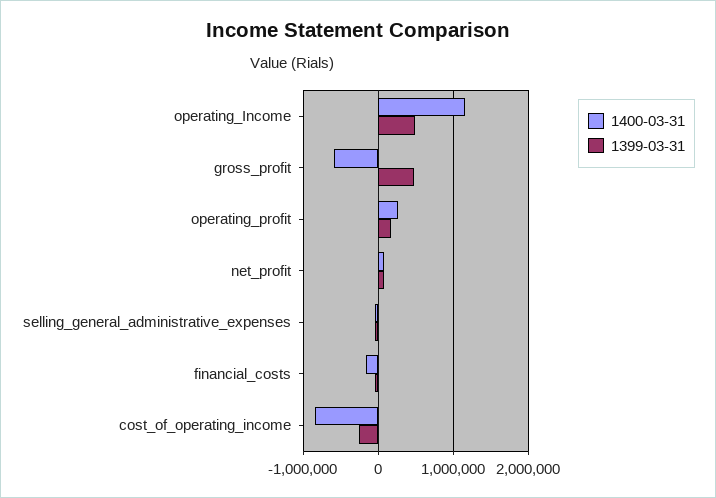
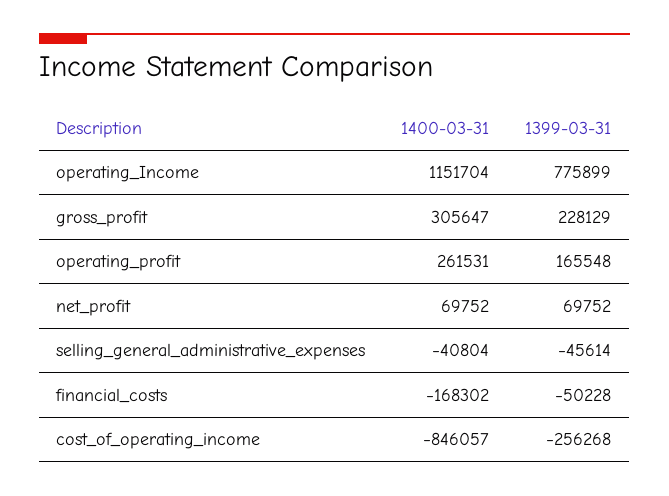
  {
    "1400-03-31": {
      "operating_Income": 1151704,
-     "gross_profit": -600000,
+     "gross_profit": 305647,
      "operating_profit": 261531,
      "net_profit": 69752,
      "selling_general_administrative_expenses": -40804,
      "financial_costs": -168302,
      "cost_of_operating_income": -846057
    },
    "1399-03-31": {
-     "operating_Income": 500000,
+     "operating_Income": 775899,
-     "gross_profit": 500000,
+     "gross_profit": 228129,
      "operating_profit": 165548,
      "net_profit": 69752,
      "selling_general_administrative_expenses": -45614,
      "financial_costs": -50228,
      "cost_of_operating_income": -256268
    }
  }

